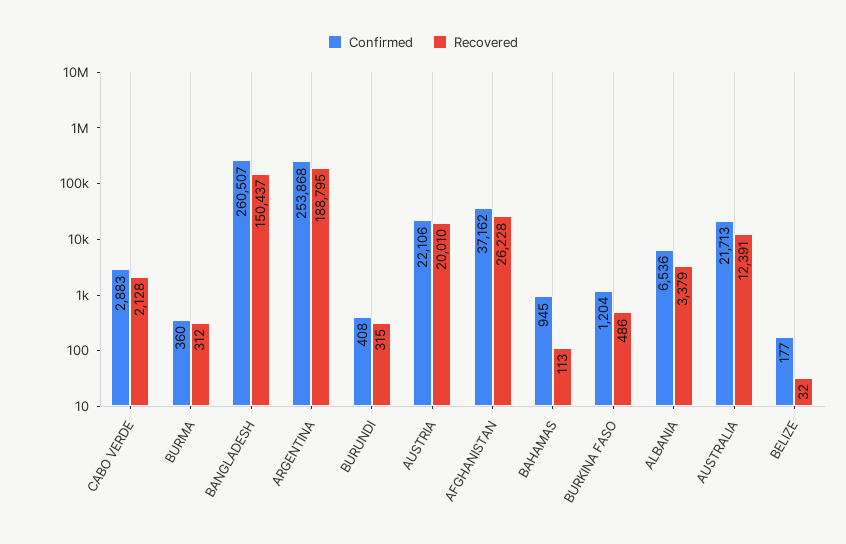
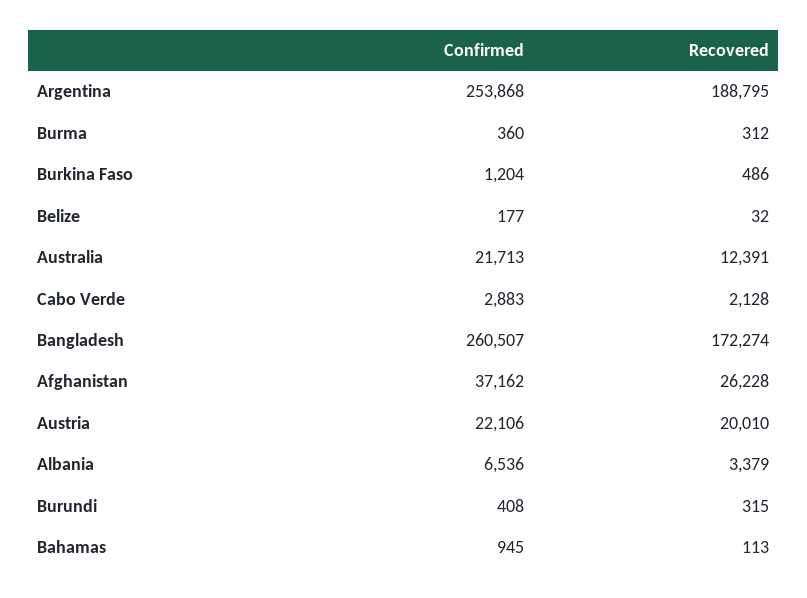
  {
    "Confirmed": {
      "CABO VERDE": 2883,
      "BURMA": 360,
      "BANGLADESH": 260507,
      "ARGENTINA": 253868,
      "BURUNDI": 408,
      "AUSTRIA": 22106,
      "AFGHANISTAN": 37162,
      "BAHAMAS": 945,
      "BURKINA FASO": 1204,
      "ALBANIA": 6536,
      "AUSTRALIA": 21713,
      "BELIZE": 177
    },
    "Recovered": {
      "CABO VERDE": 2128,
      "BURMA": 312,
-     "BANGLADESH": 150437,
+     "BANGLADESH": 172274,
      "ARGENTINA": 188795,
      "BURUNDI": 315,
      "AUSTRIA": 20010,
      "AFGHANISTAN": 26228,
      "BAHAMAS": 113,
      "BURKINA FASO": 486,
      "ALBANIA": 3379,
      "AUSTRALIA": 12391,
      "BELIZE": 32
    }
  }

